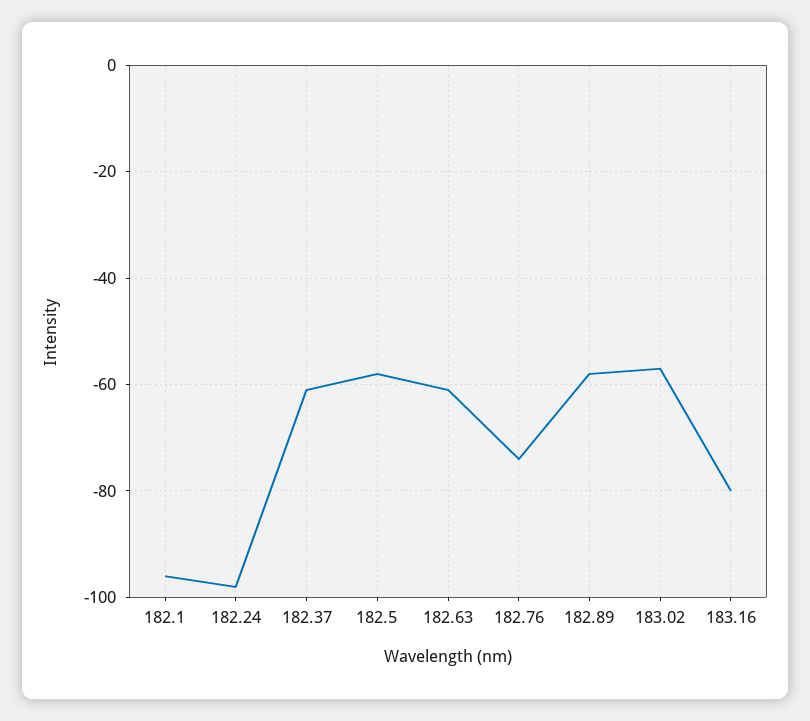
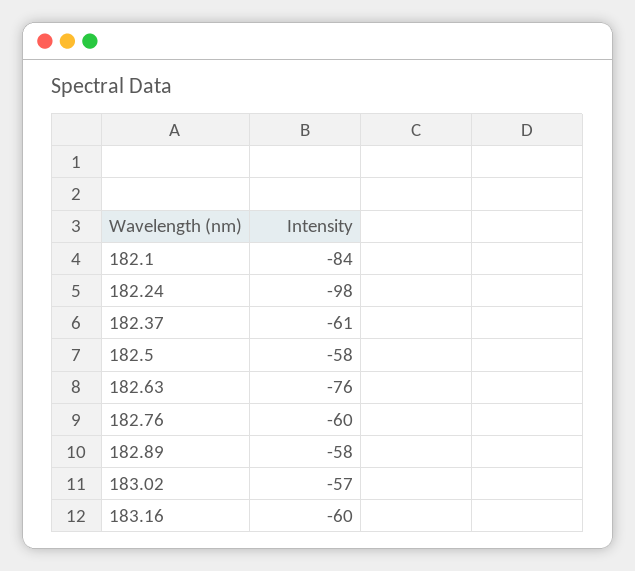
  {
-   "182.1": -95,
+   "182.1": -84,
    "182.24": -98,
    "182.37": -61,
    "182.5": -58,
-   "182.63": -60,
+   "182.63": -76,
-   "182.76": -75,
+   "182.76": -60,
    "182.89": -58,
    "183.02": -57,
-   "183.16": -80
+   "183.16": -60
  }

